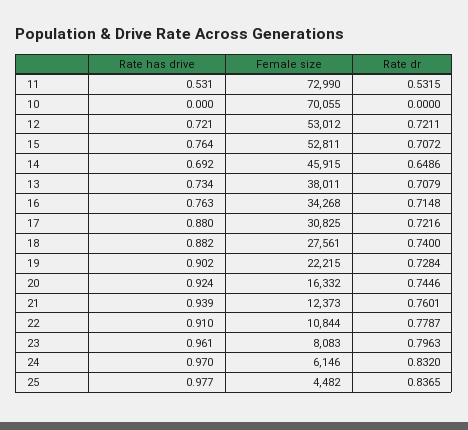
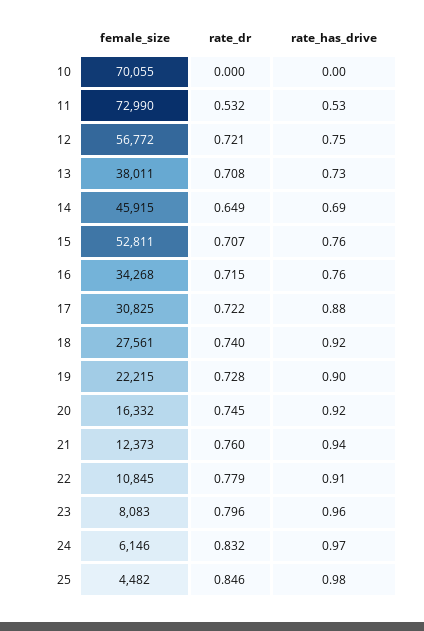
  {
    "Rate has drive": {
      "11": 0.531,
      "10": 0,
-     "12": 0.721,
+     "12": 0.75,
      "15": 0.764,
      "14": 0.692,
      "13": 0.734,
      "16": 0.763,
      "17": 0.88,
-     "18": 0.882,
+     "18": 0.92,
      "19": 0.902,
      "20": 0.924,
      "21": 0.939,
      "22": 0.91,
      "23": 0.961,
      "24": 0.97,
      "25": 0.977
    },
    "Female size": {
      "11": 72990,
      "10": 70055,
-     "12": 53012,
+     "12": 56772,
      "15": 52811,
      "14": 45915,
      "13": 38011,
      "16": 34268,
      "17": 30825,
      "18": 27561,
      "19": 22215,
      "20": 16332,
      "21": 12373,
-     "22": 10844,
+     "22": 10845,
      "23": 8083,
      "24": 6146,
      "25": 4482
    },
    "Rate dr": {
      "11": 0.5315,
      "10": 0,
      "12": 0.7211,
      "15": 0.7072,
      "14": 0.6486,
      "13": 0.7079,
      "16": 0.7148,
      "17": 0.7216,
      "18": 0.74,
      "19": 0.7284,
      "20": 0.7446,
      "21": 0.7601,
      "22": 0.7787,
      "23": 0.7963,
      "24": 0.832,
-     "25": 0.8365
+     "25": 0.846
    }
  }

